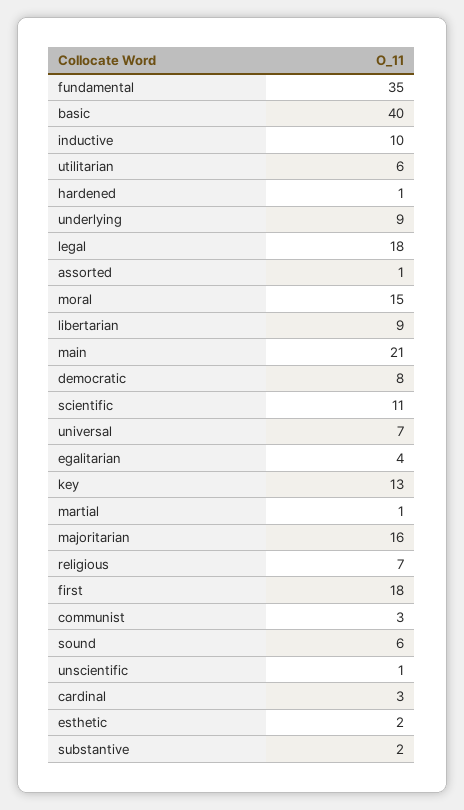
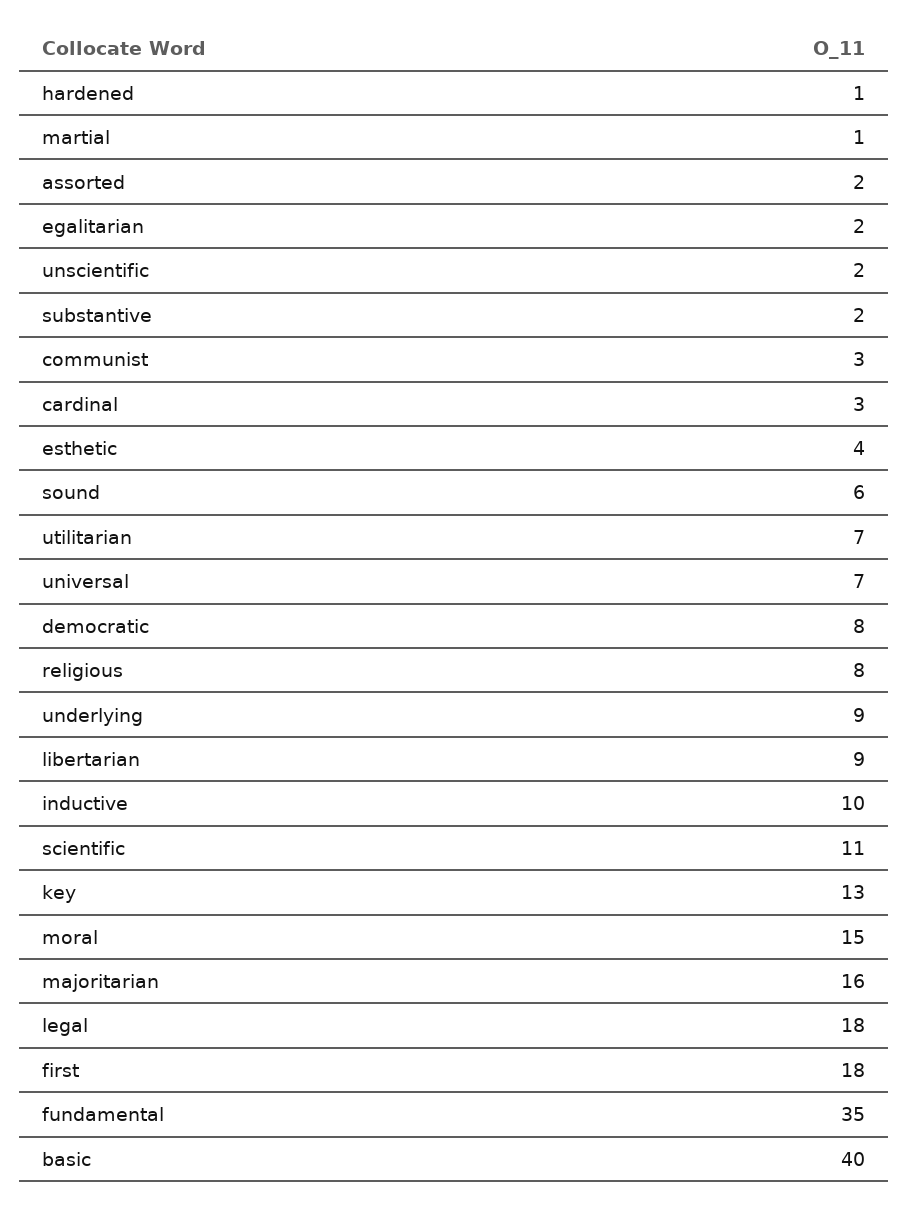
  {
    "fundamental": 35,
    "basic": 40,
    "inductive": 10,
-   "utilitarian": 6,
+   "utilitarian": 7,
    "hardened": 1,
    "underlying": 9,
    "legal": 18,
-   "assorted": 1,
+   "assorted": 2,
    "moral": 15,
    "libertarian": 9,
-   "main": 21,
    "democratic": 8,
    "scientific": 11,
    "universal": 7,
-   "egalitarian": 4,
+   "egalitarian": 2,
    "key": 13,
    "martial": 1,
    "majoritarian": 16,
-   "religious": 7,
+   "religious": 8,
    "first": 18,
    "communist": 3,
    "sound": 6,
-   "unscientific": 1,
+   "unscientific": 2,
    "cardinal": 3,
-   "esthetic": 2,
+   "esthetic": 4,
    "substantive": 2
  }

